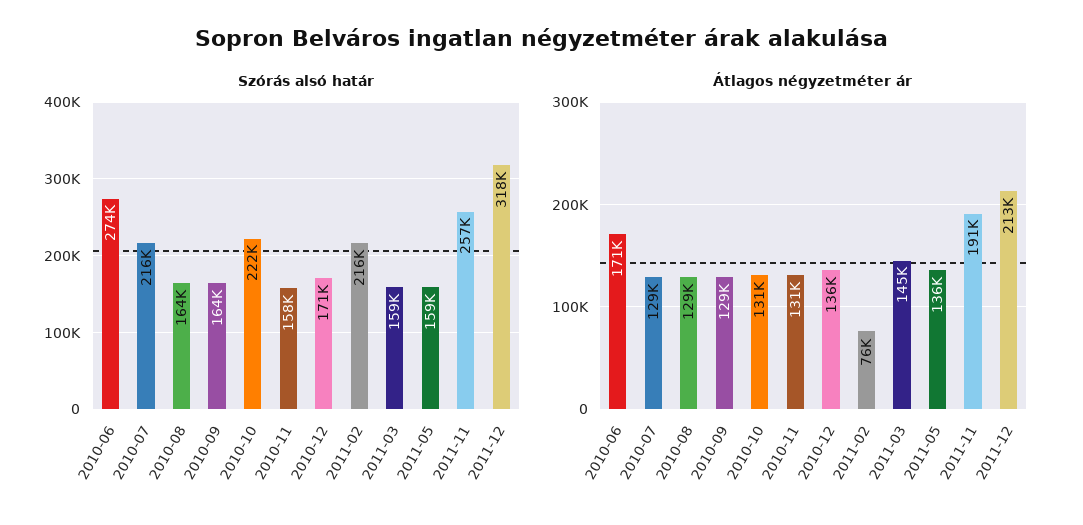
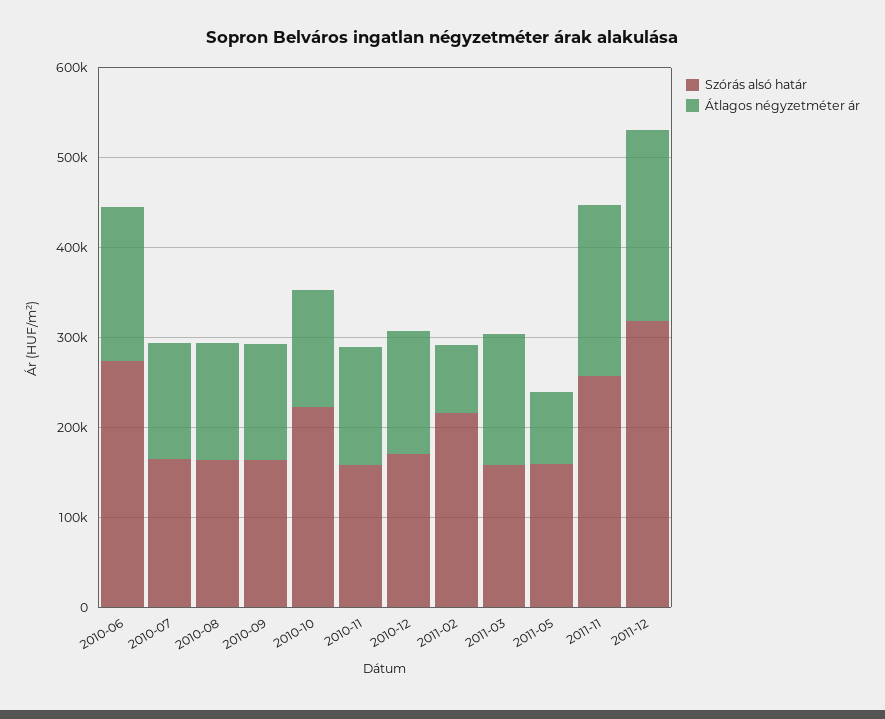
  {
    "Szórás alsó határ": {
      "2010-06": 274000,
-     "2010-07": 216000,
+     "2010-07": 160000,
      "2010-08": 164000,
      "2010-09": 164000,
      "2010-10": 222000,
      "2010-11": 158000,
      "2010-12": 171000,
      "2011-02": 216000,
      "2011-03": 159000,
      "2011-05": 159000,
      "2011-11": 257000,
      "2011-12": 318000
    },
    "Átlagos négyzetméter ár": {
      "2010-06": 171000,
      "2010-07": 129000,
      "2010-08": 129000,
      "2010-09": 129000,
      "2010-10": 131000,
      "2010-11": 131000,
      "2010-12": 136000,
      "2011-02": 76000,
      "2011-03": 145000,
-     "2011-05": 136000,
+     "2011-05": 80000,
      "2011-11": 191000,
      "2011-12": 213000
    }
  }

